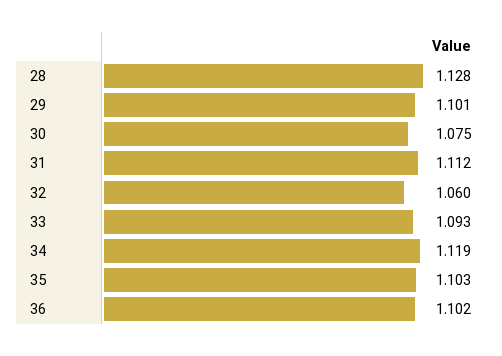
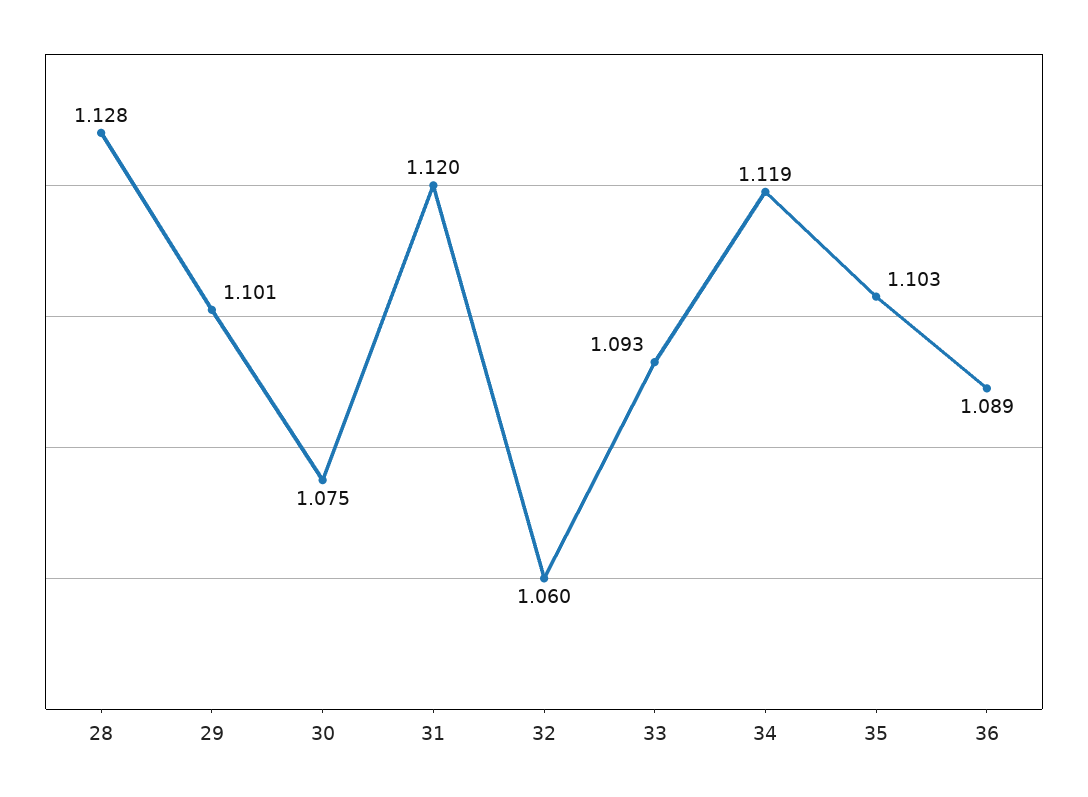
  {
    "28": 1.128,
    "29": 1.101,
    "30": 1.075,
-   "31": 1.112,
+   "31": 1.12,
    "32": 1.06,
    "33": 1.093,
    "34": 1.119,
    "35": 1.103,
-   "36": 1.102
+   "36": 1.089
  }

